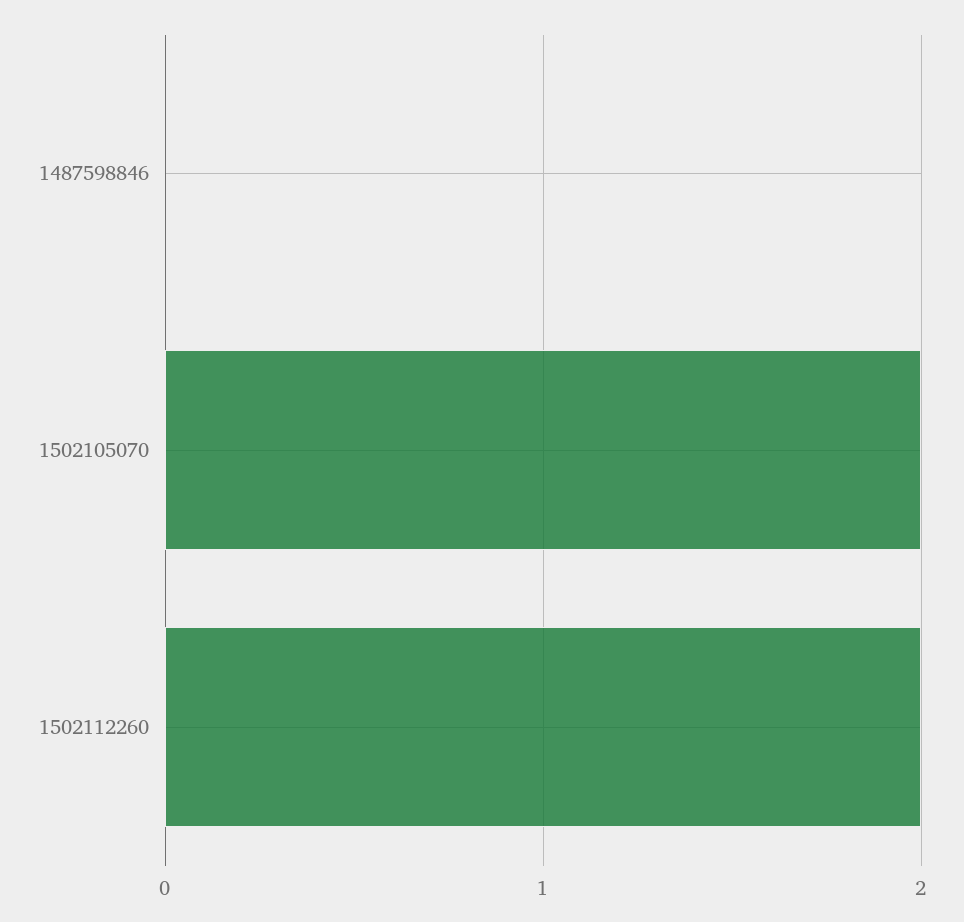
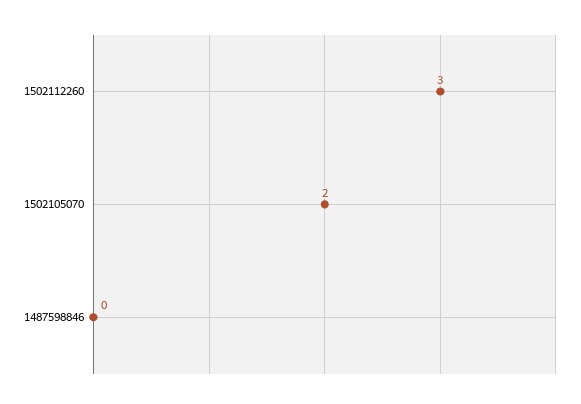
  {
    "1487598846": 0,
    "1502105070": 2,
-   "1502112260": 2
+   "1502112260": 3
  }

